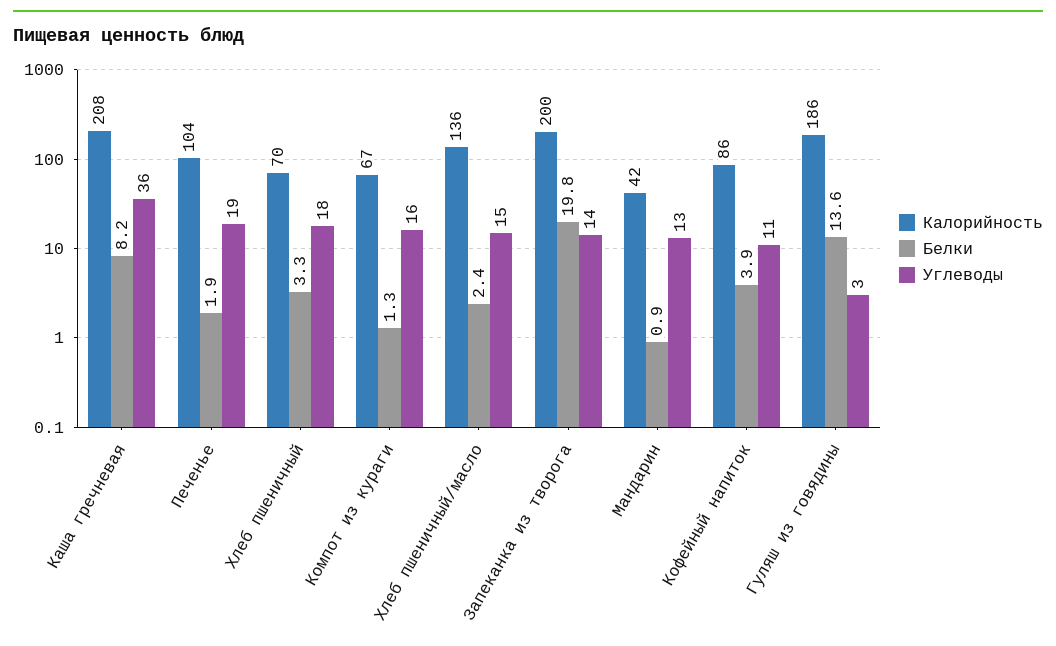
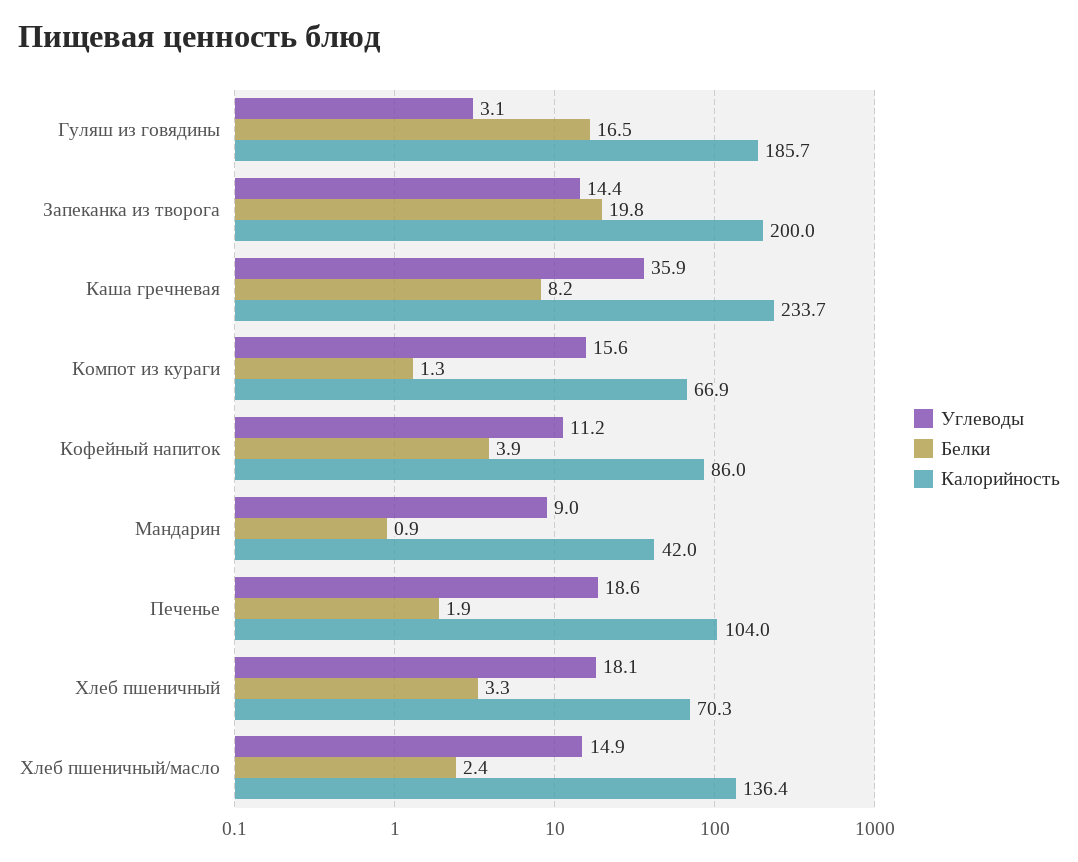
  {
    "Калорийность": {
-     "Каша гречневая": 208,
+     "Каша гречневая": 233.7,
      "Печенье": 104,
      "Хлеб пшеничный": 70.3,
      "Компот из кураги": 66.9,
      "Хлеб пшеничный/масло": 136.4,
      "Запеканка из творога": 200,
      "Мандарин": 42,
      "Кофейный напиток": 86,
      "Гуляш из говядины": 185.7
    },
    "Белки": {
      "Каша гречневая": 8.2,
      "Печенье": 1.9,
      "Хлеб пшеничный": 3.3,
      "Компот из кураги": 1.3,
      "Хлеб пшеничный/масло": 2.4,
      "Запеканка из творога": 19.8,
      "Мандарин": 0.9,
      "Кофейный напиток": 3.9,
-     "Гуляш из говядины": 13.6
+     "Гуляш из говядины": 16.5
    },
    "Углеводы": {
      "Каша гречневая": 35.9,
      "Печенье": 18.6,
      "Хлеб пшеничный": 18.1,
      "Компот из кураги": 15.6,
      "Хлеб пшеничный/масло": 14.9,
      "Запеканка из творога": 14.4,
-     "Мандарин": 13,
+     "Мандарин": 9,
      "Кофейный напиток": 11.2,
      "Гуляш из говядины": 3.1
    }
  }

